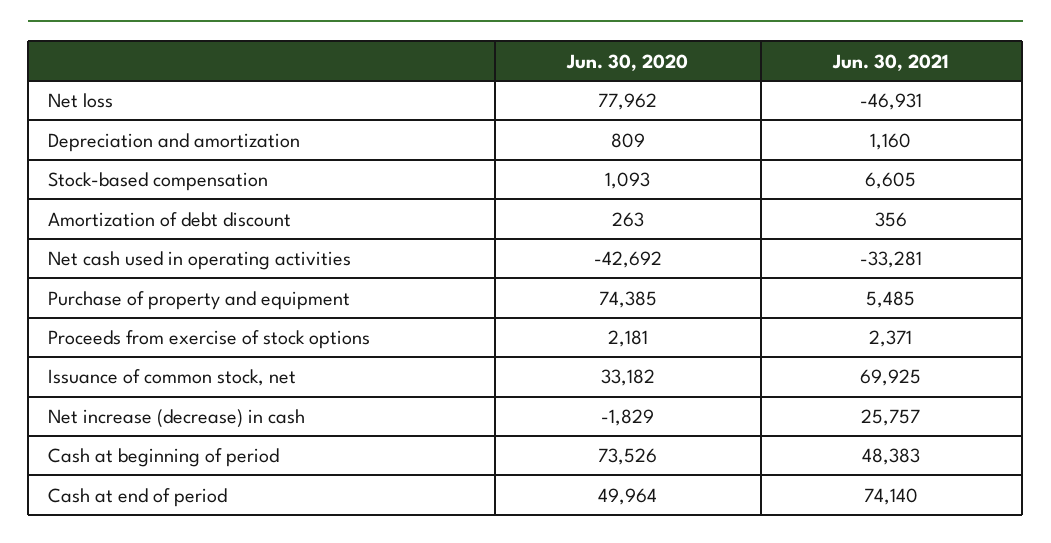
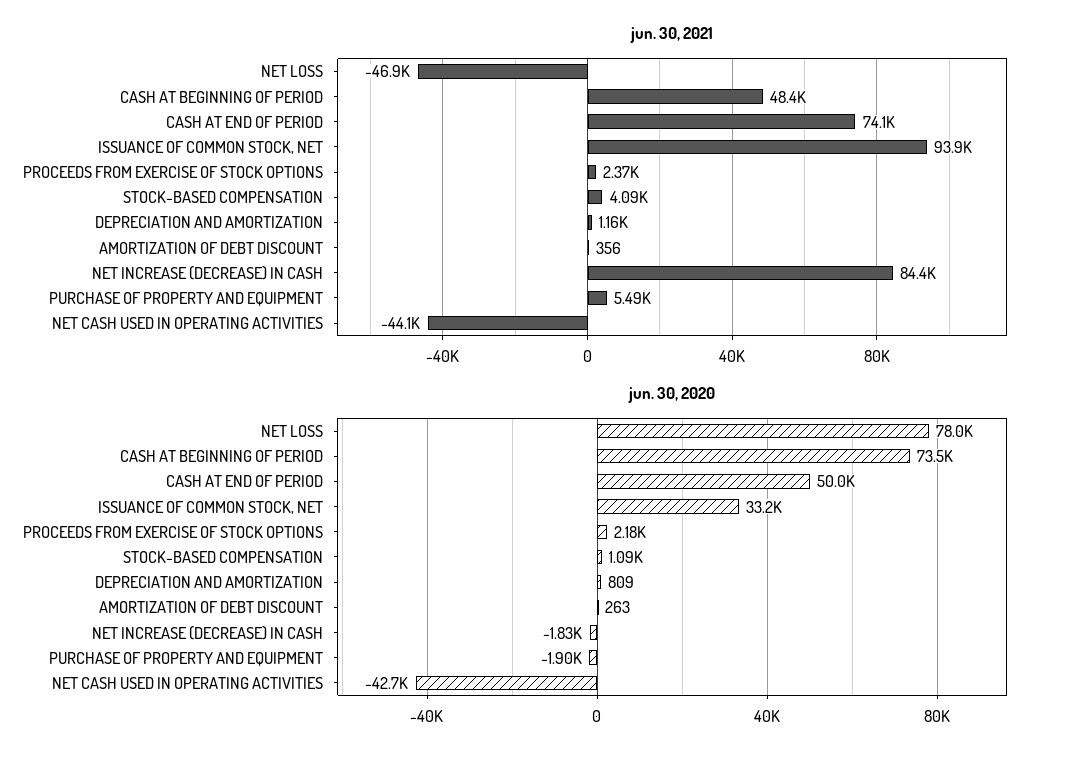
  {
    "Jun. 30, 2020": {
      "Net loss": 77962,
      "Depreciation and amortization": 809,
      "Stock-based compensation": 1093,
      "Amortization of debt discount": 263,
      "Net cash used in operating activities": -42692,
-     "Purchase of property and equipment": 74385,
+     "Purchase of property and equipment": -1900,
      "Proceeds from exercise of stock options": 2181,
      "Issuance of common stock, net": 33182,
      "Net increase (decrease) in cash": -1829,
      "Cash at beginning of period": 73526,
      "Cash at end of period": 49964
    },
    "Jun. 30, 2021": {
      "Net loss": -46931,
      "Depreciation and amortization": 1160,
-     "Stock-based compensation": 6605,
+     "Stock-based compensation": 4090,
      "Amortization of debt discount": 356,
-     "Net cash used in operating activities": -33281,
+     "Net cash used in operating activities": -44100,
      "Purchase of property and equipment": 5485,
      "Proceeds from exercise of stock options": 2371,
-     "Issuance of common stock, net": 69925,
+     "Issuance of common stock, net": 93900,
-     "Net increase (decrease) in cash": 25757,
+     "Net increase (decrease) in cash": 84400,
      "Cash at beginning of period": 48383,
      "Cash at end of period": 74140
    }
  }

